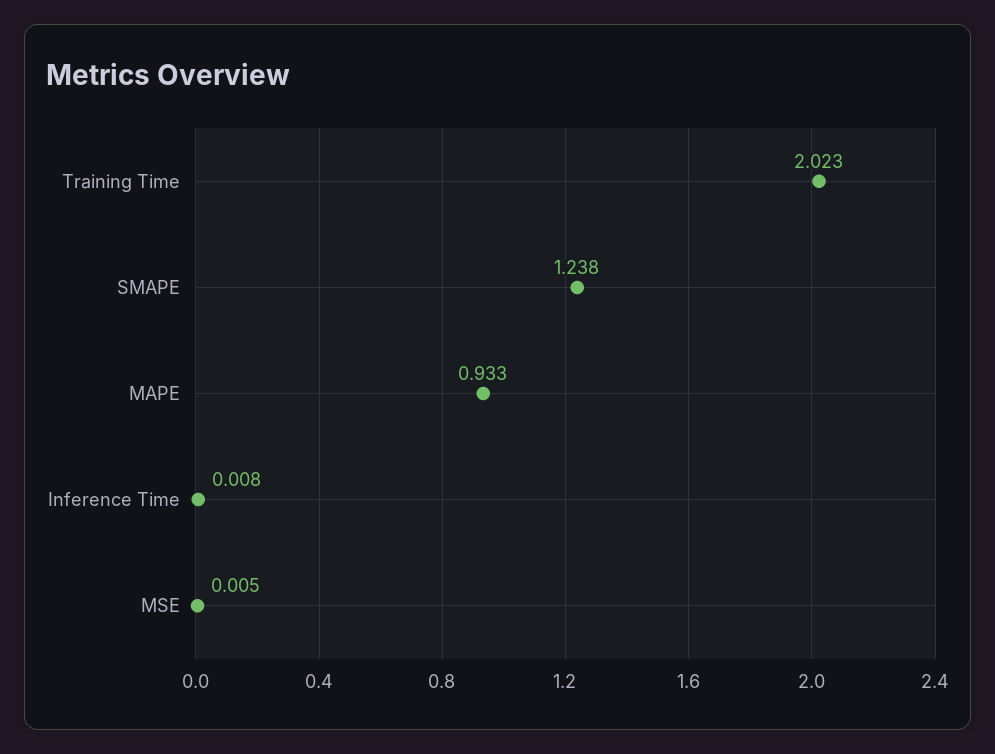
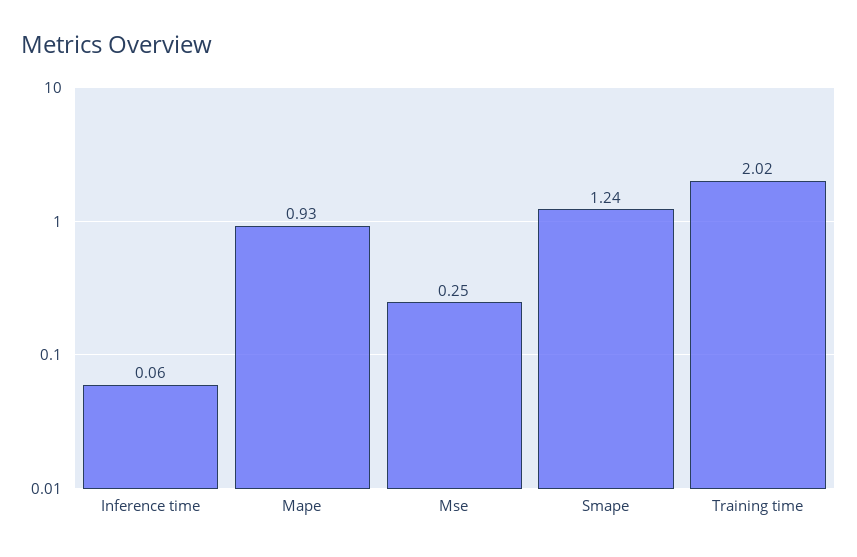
  {
    "Training Time": 2.023,
    "SMAPE": 1.238,
    "MAPE": 0.933,
-   "Inference Time": 0.008,
+   "Inference Time": 0.06,
-   "MSE": 0.005
+   "MSE": 0.25
  }

